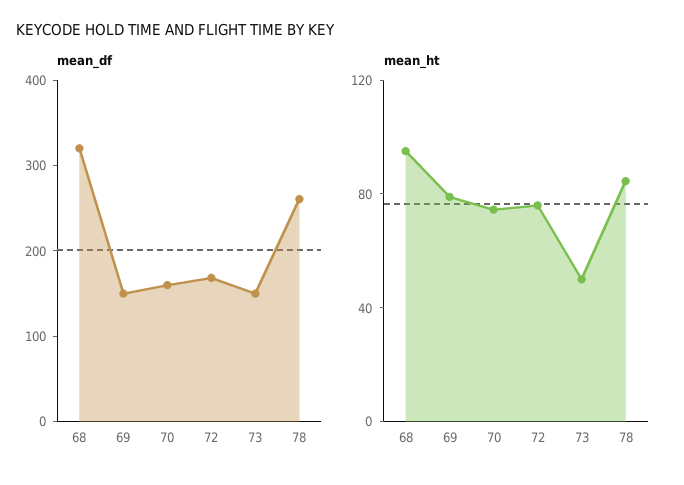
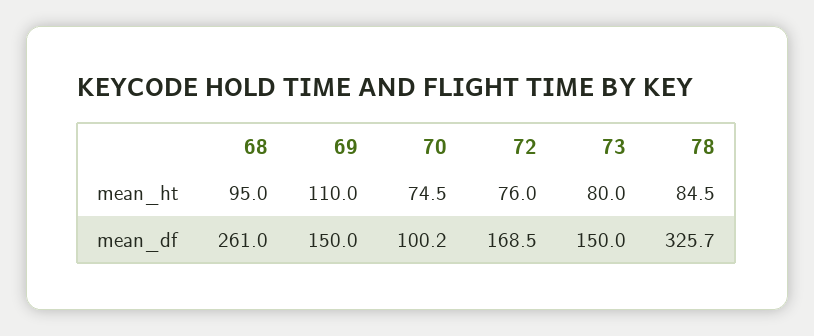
  {
    "mean_df": {
-     "68": 320,
+     "68": 261,
      "69": 150,
-     "70": 160,
+     "70": 100.2,
      "72": 168.5,
      "73": 150,
-     "78": 260
+     "78": 325.7
    },
    "mean_ht": {
      "68": 95,
-     "69": 80,
+     "69": 110,
      "70": 74.5,
      "72": 76,
-     "73": 50,
+     "73": 80,
      "78": 84.5
    }
  }

